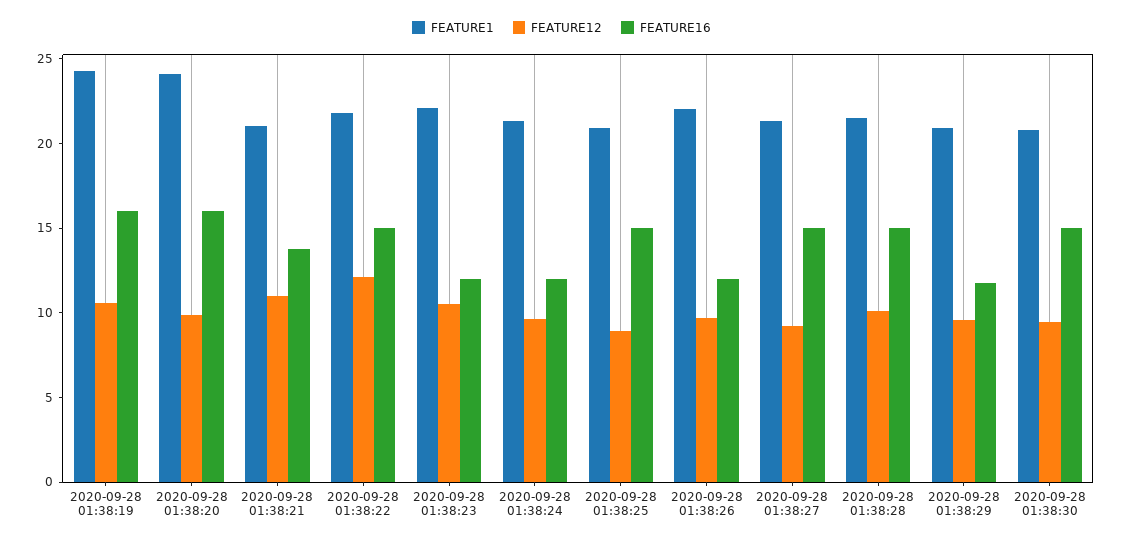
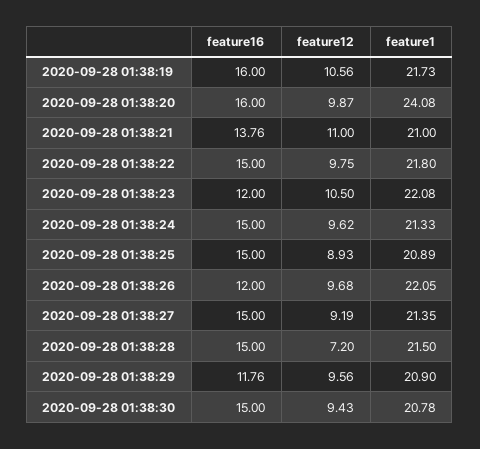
  {
    "FEATURE1": {
-     "2020-09-28 01:38:19": 24,
+     "2020-09-28 01:38:19": 21.73,
      "2020-09-28 01:38:20": 24.08,
      "2020-09-28 01:38:21": 21,
      "2020-09-28 01:38:22": 21.8,
      "2020-09-28 01:38:23": 22.08,
      "2020-09-28 01:38:24": 21.33,
      "2020-09-28 01:38:25": 20.89,
      "2020-09-28 01:38:26": 22.05,
      "2020-09-28 01:38:27": 21.35,
      "2020-09-28 01:38:28": 21.5,
      "2020-09-28 01:38:29": 20.9,
      "2020-09-28 01:38:30": 20.78
    },
    "FEATURE12": {
      "2020-09-28 01:38:19": 10.56,
      "2020-09-28 01:38:20": 9.87,
      "2020-09-28 01:38:21": 11,
-     "2020-09-28 01:38:22": 12,
+     "2020-09-28 01:38:22": 9.75,
      "2020-09-28 01:38:23": 10.5,
      "2020-09-28 01:38:24": 9.62,
      "2020-09-28 01:38:25": 8.93,
      "2020-09-28 01:38:26": 9.68,
      "2020-09-28 01:38:27": 9.19,
-     "2020-09-28 01:38:28": 10,
+     "2020-09-28 01:38:28": 7.2,
      "2020-09-28 01:38:29": 9.56,
      "2020-09-28 01:38:30": 9.43
    },
    "FEATURE16": {
      "2020-09-28 01:38:19": 16,
      "2020-09-28 01:38:20": 16,
      "2020-09-28 01:38:21": 13.76,
      "2020-09-28 01:38:22": 15,
      "2020-09-28 01:38:23": 12,
-     "2020-09-28 01:38:24": 12,
+     "2020-09-28 01:38:24": 15,
      "2020-09-28 01:38:25": 15,
      "2020-09-28 01:38:26": 12,
      "2020-09-28 01:38:27": 15,
      "2020-09-28 01:38:28": 15,
      "2020-09-28 01:38:29": 11.76,
      "2020-09-28 01:38:30": 15
    }
  }

